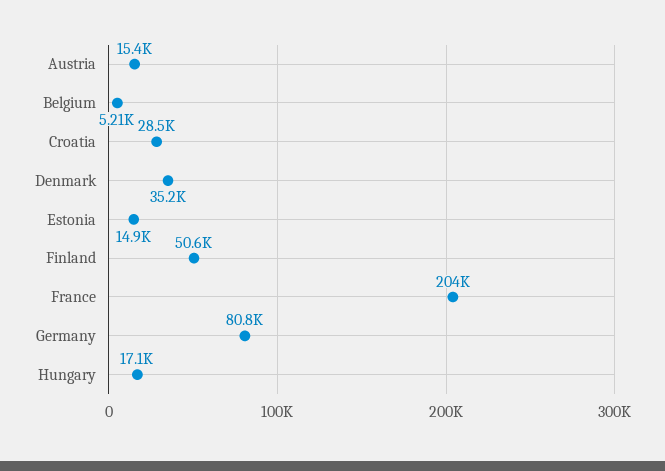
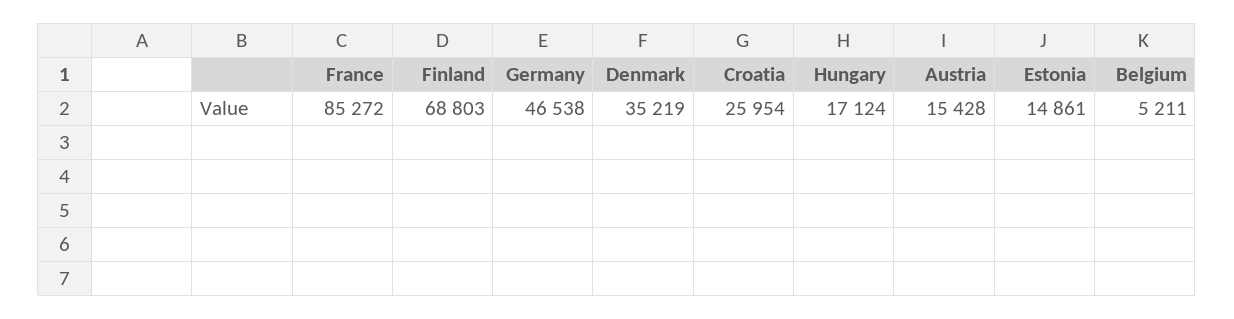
  {
    "Austria": 15428,
    "Belgium": 5211,
-   "Croatia": 28500,
+   "Croatia": 25954,
    "Denmark": 35219,
    "Estonia": 14861,
-   "Finland": 50600,
+   "Finland": 68803,
-   "France": 204000,
+   "France": 85272,
-   "Germany": 80800,
+   "Germany": 46538,
    "Hungary": 17124
  }

